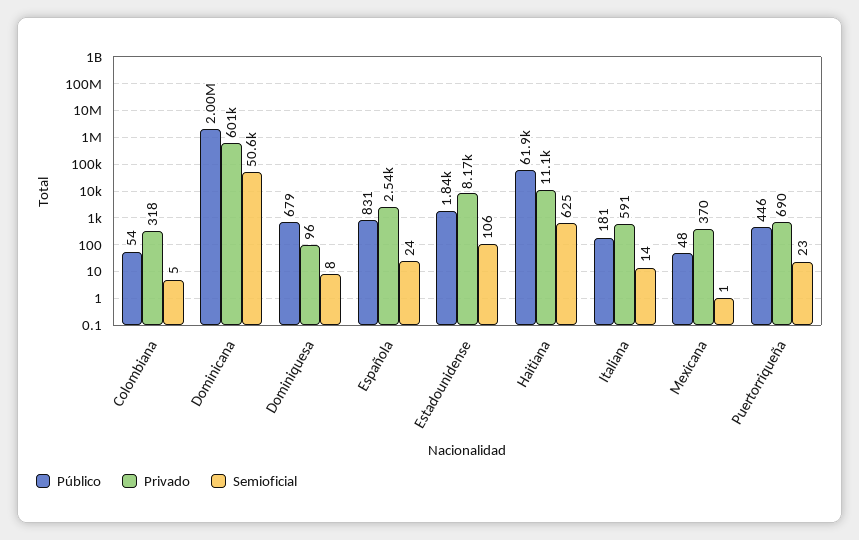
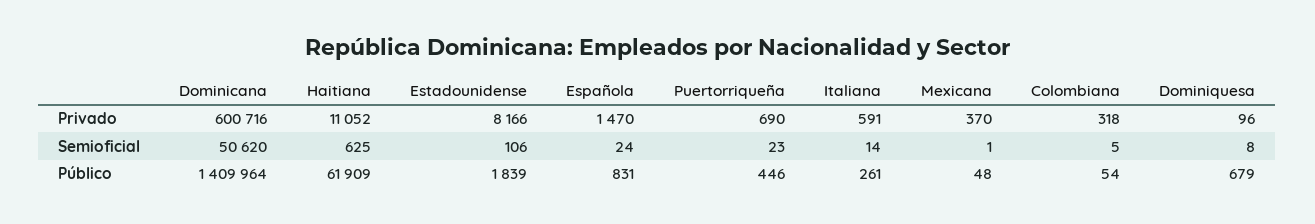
  {
    "Público": {
      "Colombiana": 54,
-     "Dominicana": 2000000,
+     "Dominicana": 1409964,
      "Dominiquesa": 679,
      "Española": 831,
      "Estadounidense": 1839,
      "Haitiana": 61909,
-     "Italiana": 181,
+     "Italiana": 261,
      "Mexicana": 48,
      "Puertorriqueña": 446
    },
    "Privado": {
      "Colombiana": 318,
      "Dominicana": 600716,
      "Dominiquesa": 96,
-     "Española": 2540,
+     "Española": 1470,
      "Estadounidense": 8166,
      "Haitiana": 11052,
      "Italiana": 591,
      "Mexicana": 370,
      "Puertorriqueña": 690
    },
    "Semioficial": {
      "Colombiana": 5,
      "Dominicana": 50620,
      "Dominiquesa": 8,
      "Española": 24,
      "Estadounidense": 106,
      "Haitiana": 625,
      "Italiana": 14,
      "Mexicana": 1,
      "Puertorriqueña": 23
    }
  }

